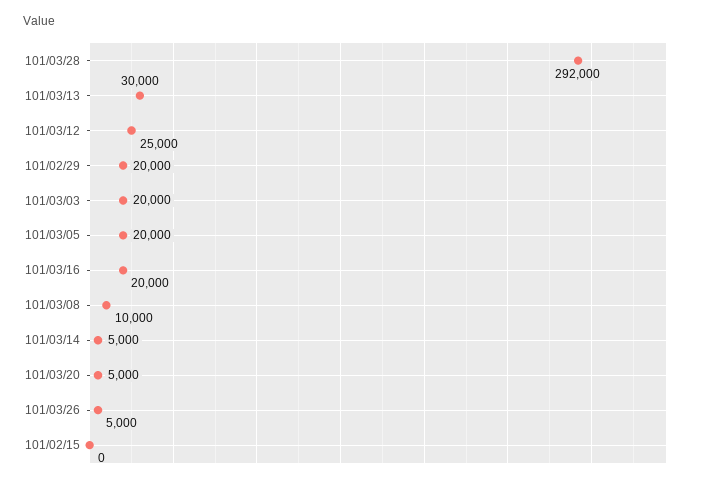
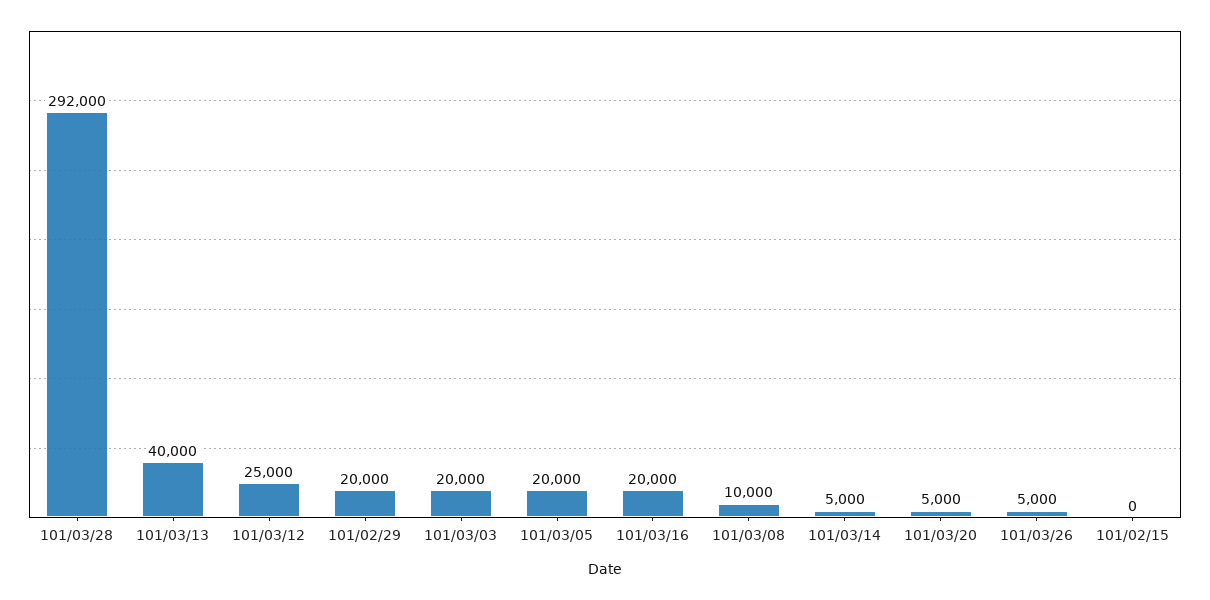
  {
    "101/03/28": 292000,
-   "101/03/13": 30000,
+   "101/03/13": 40000,
    "101/03/12": 25000,
    "101/02/29": 20000,
    "101/03/03": 20000,
    "101/03/05": 20000,
    "101/03/16": 20000,
    "101/03/08": 10000,
    "101/03/14": 5000,
    "101/03/20": 5000,
    "101/03/26": 5000,
    "101/02/15": 0
  }

